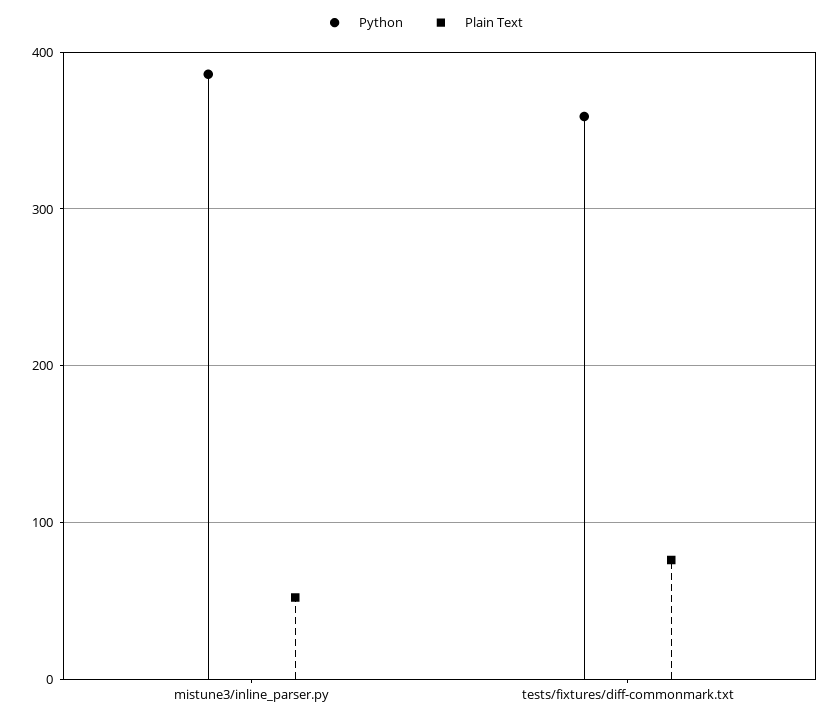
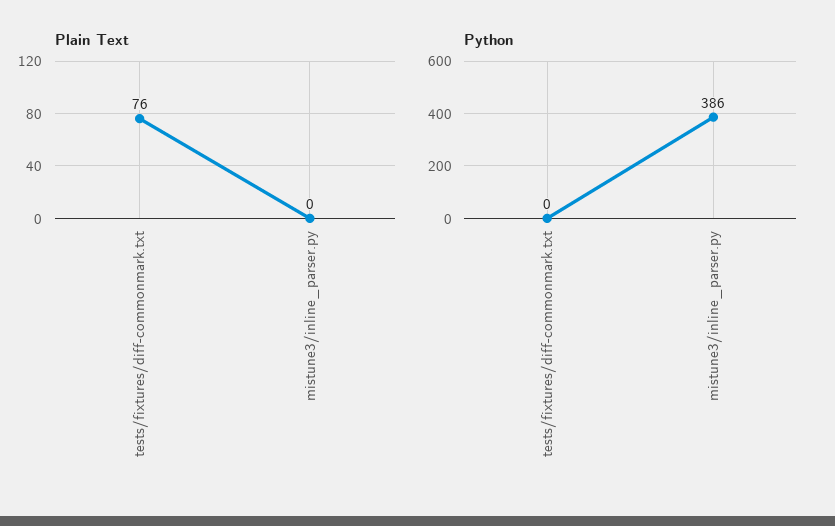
  {
    "Python": {
      "mistune3/inline_parser.py": 386,
-     "tests/fixtures/diff-commonmark.txt": 360
+     "tests/fixtures/diff-commonmark.txt": 0
    },
    "Plain Text": {
-     "mistune3/inline_parser.py": 50,
+     "mistune3/inline_parser.py": 0,
      "tests/fixtures/diff-commonmark.txt": 76
    }
  }

